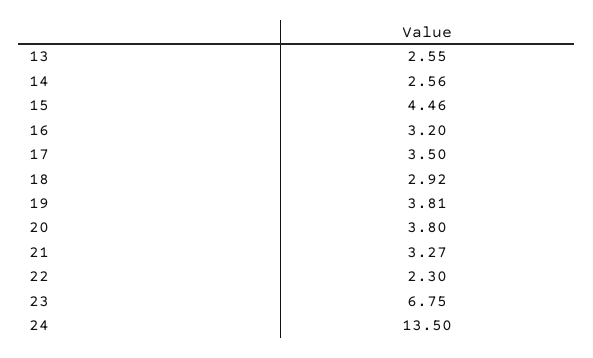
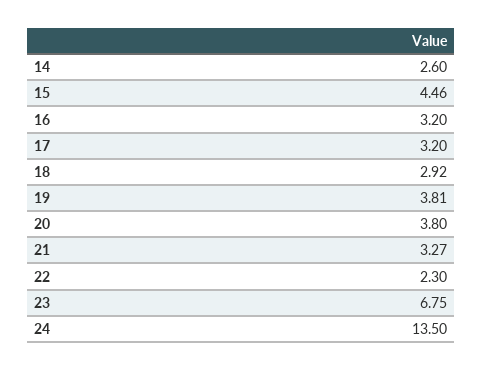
  {
-   "13": 2.55,
-   "14": 2.56,
+   "14": 2.6,
    "15": 4.46,
    "16": 3.2,
-   "17": 3.5,
+   "17": 3.2,
    "18": 2.92,
    "19": 3.81,
    "20": 3.8,
    "21": 3.27,
    "22": 2.3,
    "23": 6.75,
    "24": 13.5
  }

